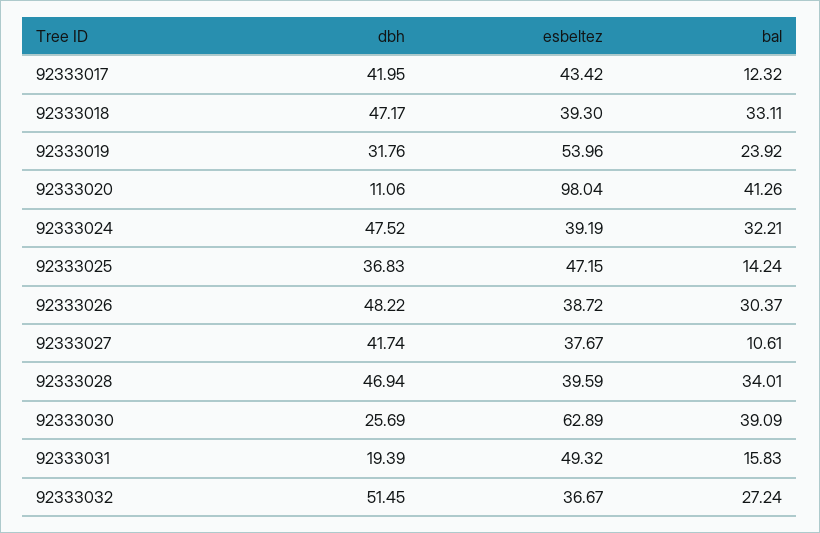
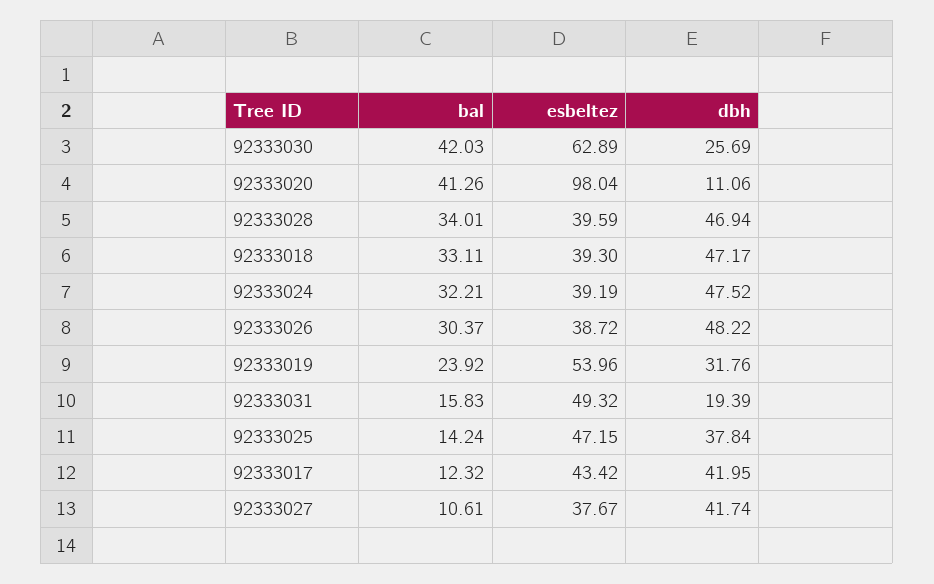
  {
    "dbh": {
      "92333017": 41.95,
      "92333018": 47.17,
      "92333019": 31.76,
      "92333020": 11.06,
      "92333024": 47.52,
-     "92333025": 36.83,
+     "92333025": 37.84,
      "92333026": 48.22,
      "92333027": 41.74,
      "92333028": 46.94,
      "92333030": 25.69,
-     "92333031": 19.39,
+     "92333031": 19.39
-     "92333032": 51.45
    },
    "esbeltez": {
      "92333017": 43.42,
      "92333018": 39.3,
      "92333019": 53.96,
      "92333020": 98.04,
      "92333024": 39.19,
      "92333025": 47.15,
      "92333026": 38.72,
      "92333027": 37.67,
      "92333028": 39.59,
      "92333030": 62.89,
-     "92333031": 49.32,
+     "92333031": 49.32
-     "92333032": 36.67
    },
    "bal": {
      "92333017": 12.32,
      "92333018": 33.11,
      "92333019": 23.92,
      "92333020": 41.26,
      "92333024": 32.21,
      "92333025": 14.24,
      "92333026": 30.37,
      "92333027": 10.61,
      "92333028": 34.01,
-     "92333030": 39.09,
+     "92333030": 42.03,
-     "92333031": 15.83,
+     "92333031": 15.83
-     "92333032": 27.24
    }
  }

